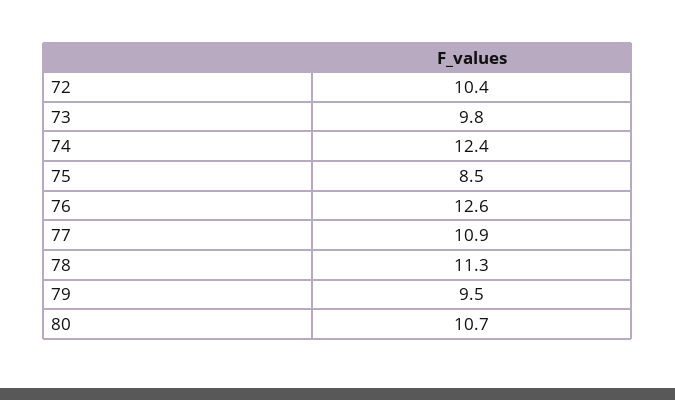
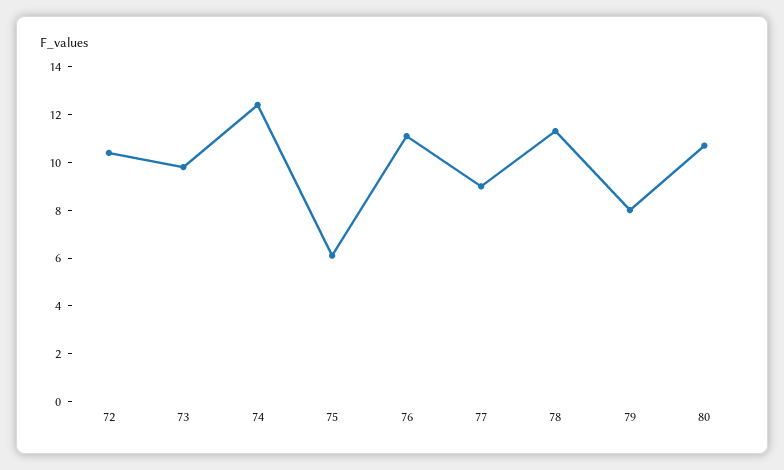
  {
    "72": 10.4,
    "73": 9.8,
    "74": 12.4,
-   "75": 8.5,
+   "75": 6,
-   "76": 12.6,
+   "76": 11,
-   "77": 10.9,
+   "77": 9,
    "78": 11.3,
-   "79": 9.5,
+   "79": 8,
    "80": 10.7
  }

